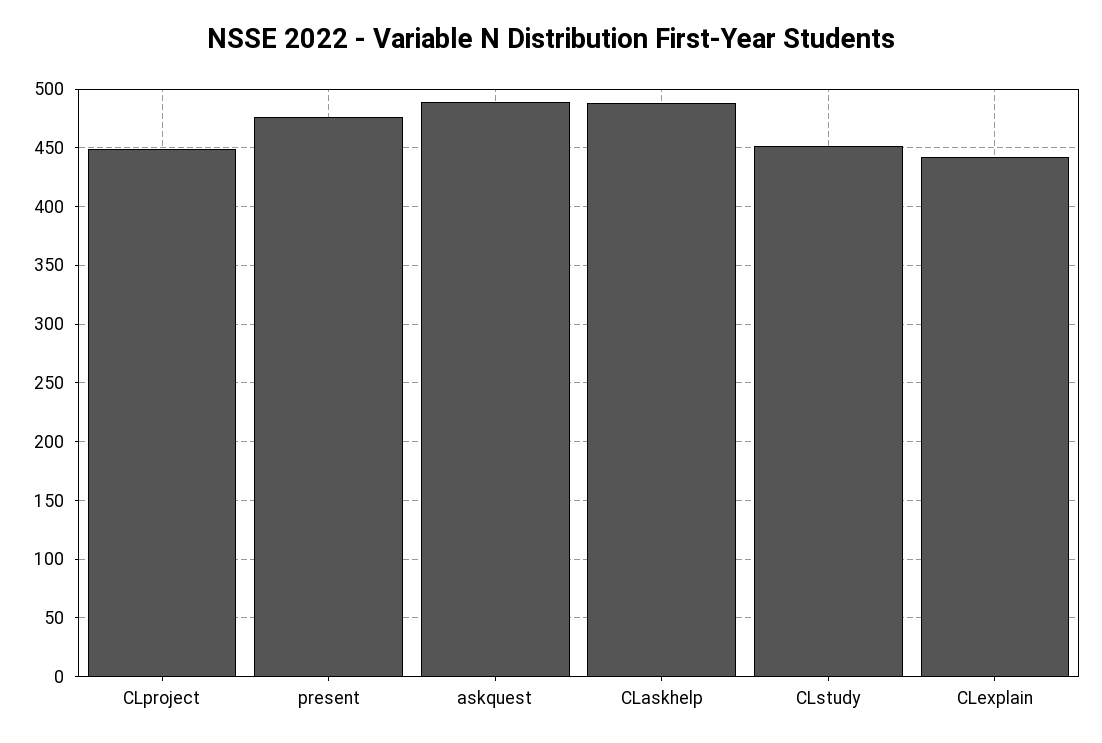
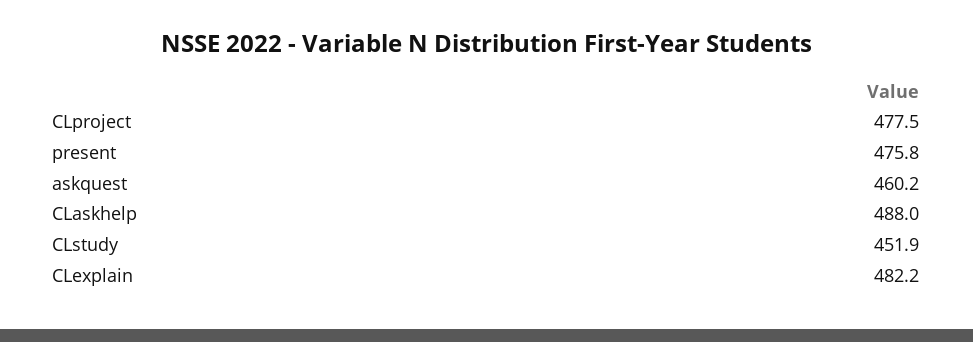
  {
-   "CLproject": 450,
+   "CLproject": 477.5,
    "present": 475.8,
-   "askquest": 490,
+   "askquest": 460.2,
    "CLaskhelp": 488,
    "CLstudy": 451.9,
-   "CLexplain": 440
+   "CLexplain": 482.2
  }

